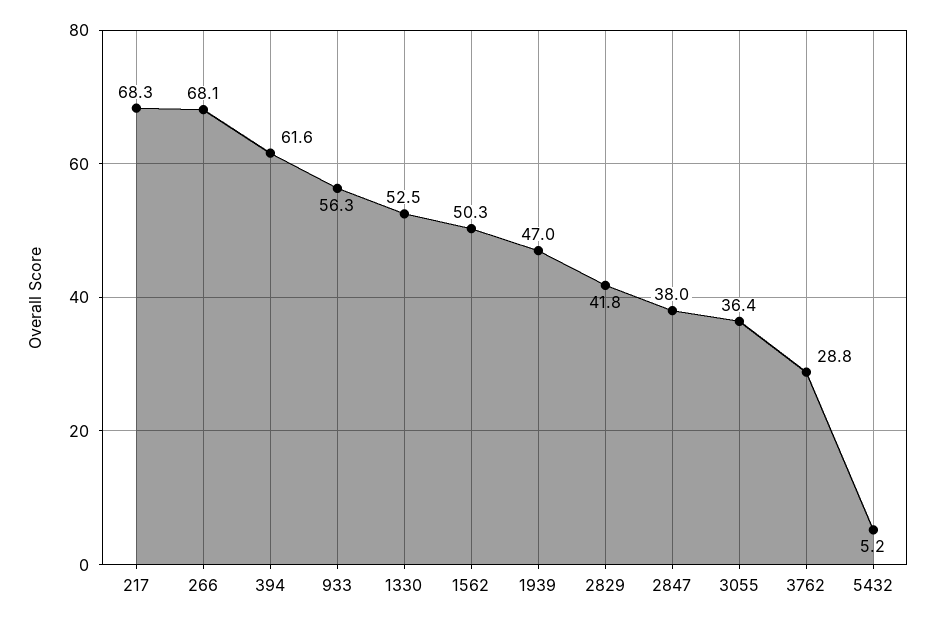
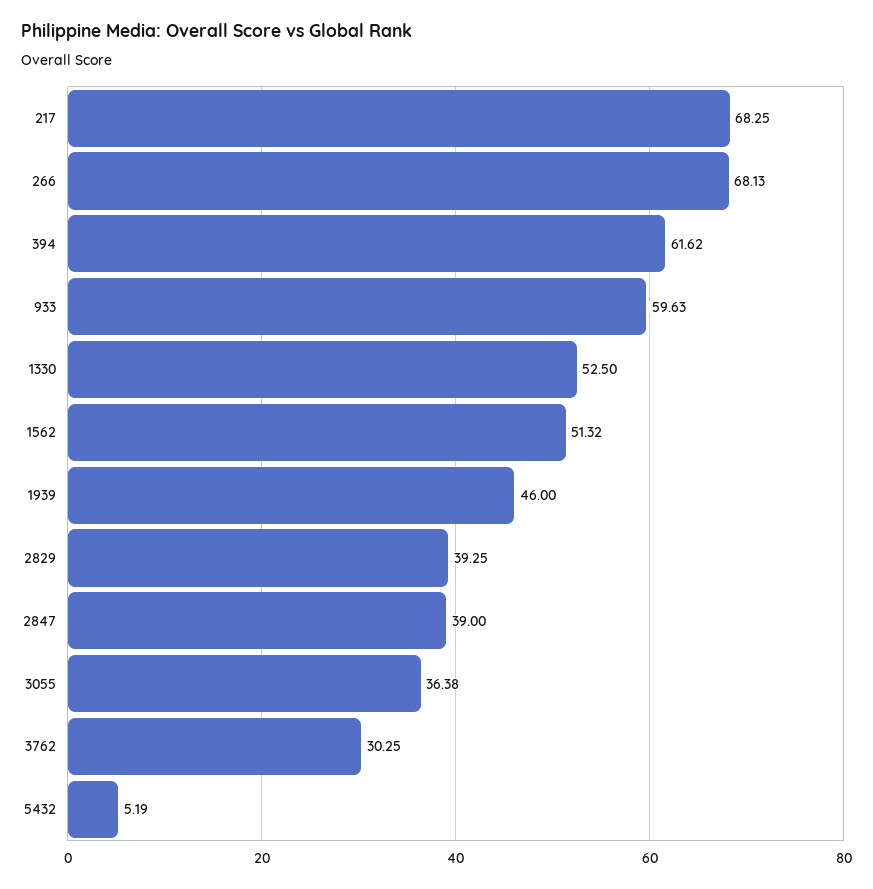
  {
    "217": 68.25,
    "266": 68.13,
    "394": 61.62,
-   "933": 56.3,
+   "933": 59.63,
    "1330": 52.5,
-   "1562": 50.3,
+   "1562": 51.32,
-   "1939": 47,
+   "1939": 46,
-   "2829": 41.8,
+   "2829": 39.25,
-   "2847": 38,
+   "2847": 39,
    "3055": 36.38,
-   "3762": 28.8,
+   "3762": 30.25,
    "5432": 5.19
  }

